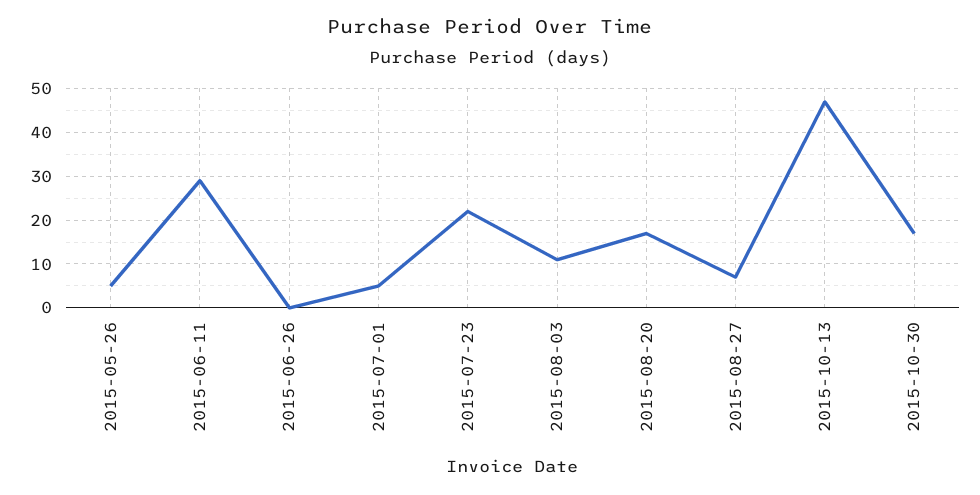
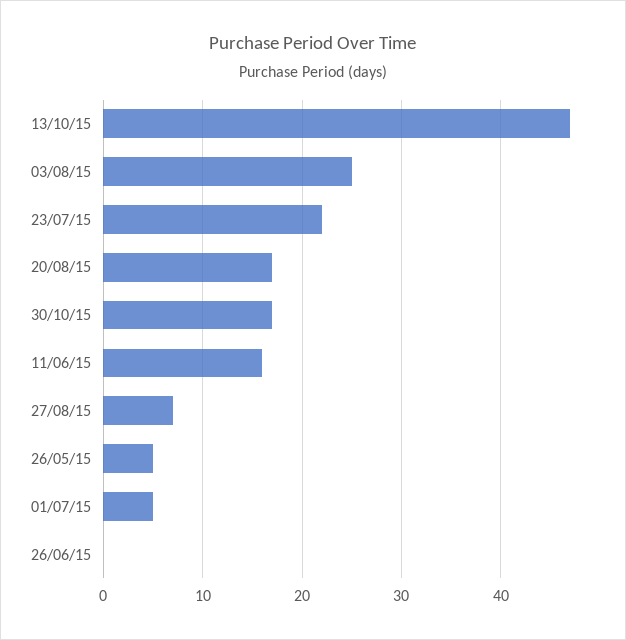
  {
    "2015-05-26": 5,
-   "2015-06-11": 30,
+   "2015-06-11": 16,
    "2015-06-26": 0,
    "2015-07-01": 5,
    "2015-07-23": 22,
-   "2015-08-03": 10,
+   "2015-08-03": 25,
    "2015-08-20": 17,
    "2015-08-27": 7,
    "2015-10-13": 47,
    "2015-10-30": 17
  }

